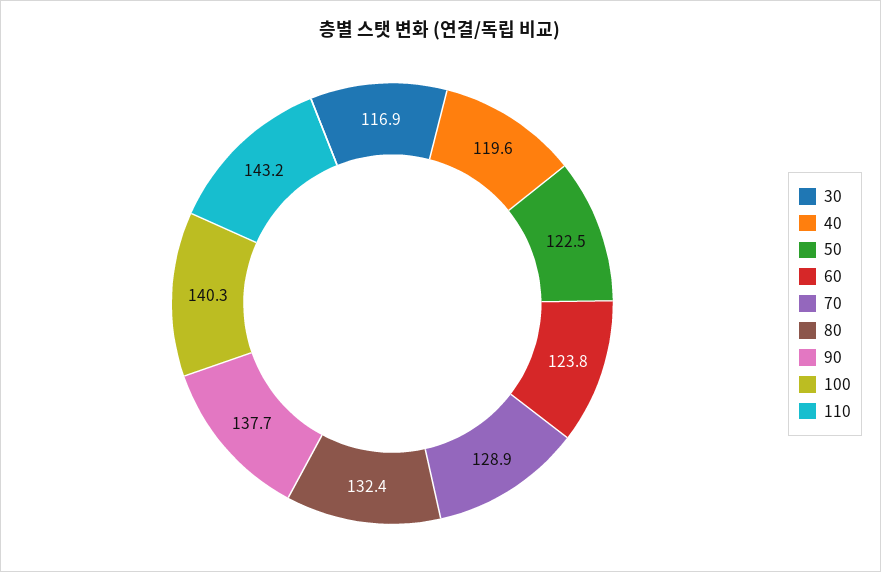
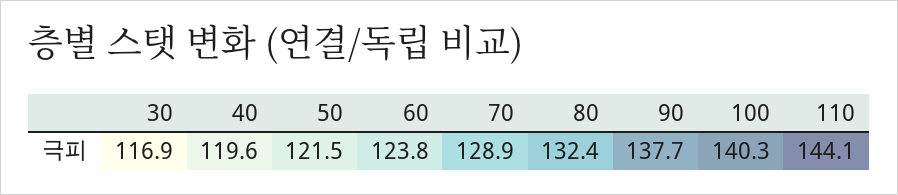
  {
    "30": 116.9,
    "40": 119.6,
-   "50": 122.5,
+   "50": 121.5,
    "60": 123.8,
    "70": 128.9,
    "80": 132.4,
    "90": 137.7,
    "100": 140.3,
-   "110": 143.2
+   "110": 144.1
  }

